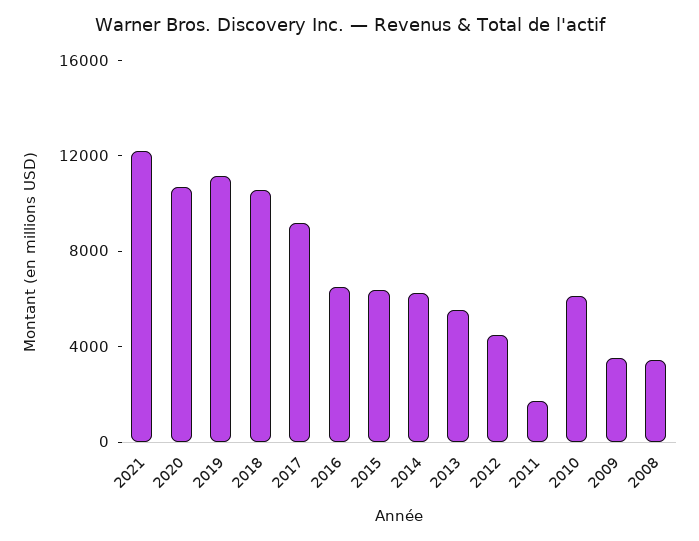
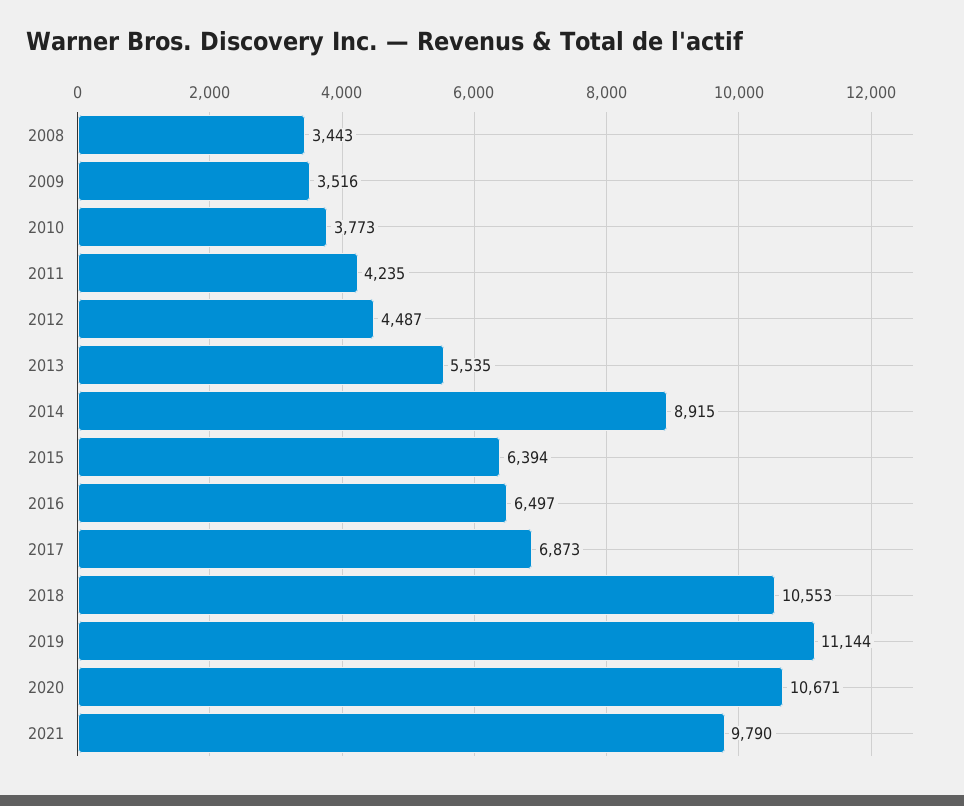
  {
-   "2021": 12000,
+   "2021": 9790,
    "2020": 10671,
    "2019": 11144,
    "2018": 10553,
-   "2017": 9000,
+   "2017": 6873,
    "2016": 6497,
    "2015": 6394,
-   "2014": 6000,
+   "2014": 8915,
    "2013": 5535,
    "2012": 4487,
-   "2011": 2000,
+   "2011": 4235,
-   "2010": 6000,
+   "2010": 3773,
    "2009": 3516,
    "2008": 3443
  }

